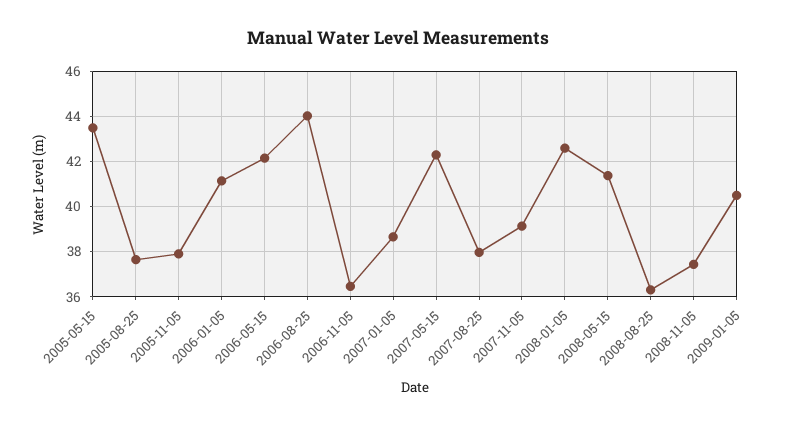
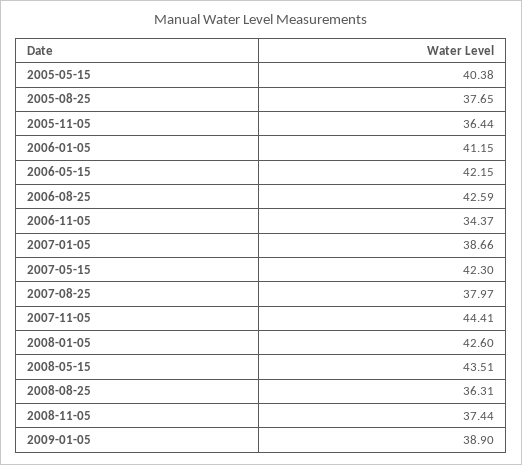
  {
-   "2005-05-15": 43.5,
+   "2005-05-15": 40.38,
    "2005-08-25": 37.65,
-   "2005-11-05": 38,
+   "2005-11-05": 36.44,
    "2006-01-05": 41.15,
    "2006-05-15": 42.15,
-   "2006-08-25": 44,
+   "2006-08-25": 42.59,
-   "2006-11-05": 36.5,
+   "2006-11-05": 34.37,
    "2007-01-05": 38.66,
    "2007-05-15": 42.3,
    "2007-08-25": 37.97,
-   "2007-11-05": 39,
+   "2007-11-05": 44.41,
    "2008-01-05": 42.6,
-   "2008-05-15": 41.5,
+   "2008-05-15": 43.51,
    "2008-08-25": 36.31,
    "2008-11-05": 37.44,
-   "2009-01-05": 40.5
+   "2009-01-05": 38.9
  }

